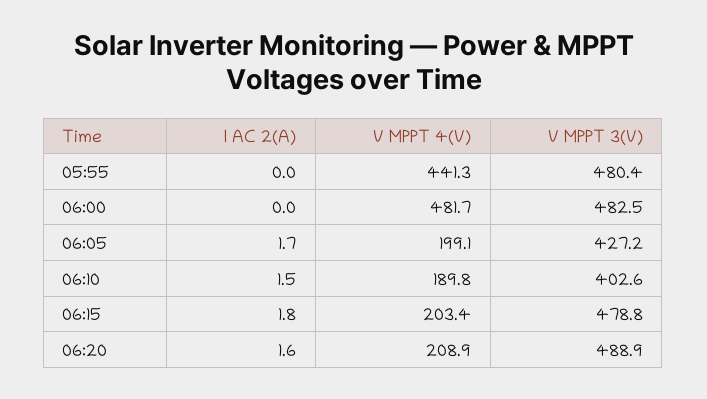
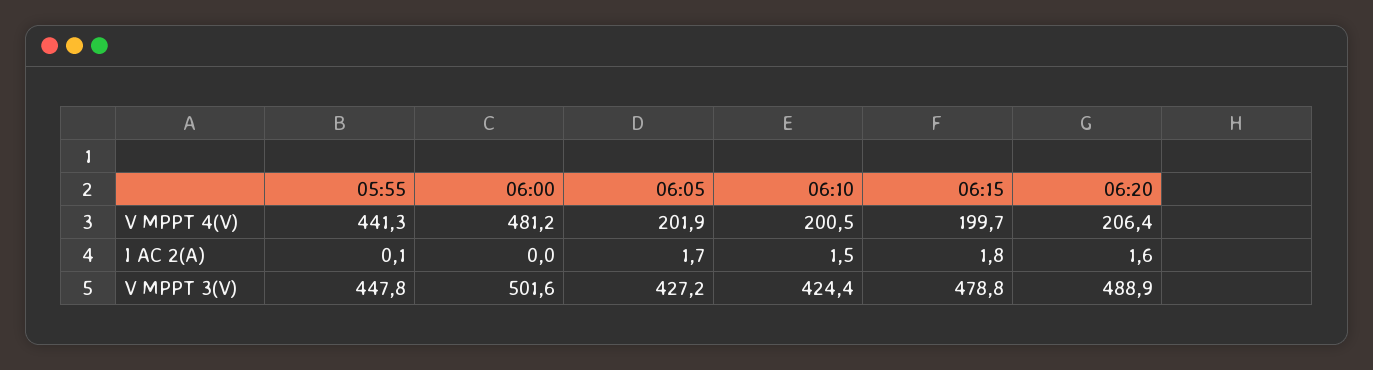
  {
    "I AC 2(A)": {
-     "05:55": 0,
+     "05:55": 0.1,
      "06:00": 0,
      "06:05": 1.7,
      "06:10": 1.5,
      "06:15": 1.8,
      "06:20": 1.6
    },
    "V MPPT 4(V)": {
      "05:55": 441.3,
-     "06:00": 481.7,
+     "06:00": 481.2,
-     "06:05": 199.1,
+     "06:05": 201.9,
-     "06:10": 189.8,
+     "06:10": 200.5,
-     "06:15": 203.4,
+     "06:15": 199.7,
-     "06:20": 208.9
+     "06:20": 206.4
    },
    "V MPPT 3(V)": {
-     "05:55": 480.4,
+     "05:55": 447.8,
-     "06:00": 482.5,
+     "06:00": 501.6,
      "06:05": 427.2,
-     "06:10": 402.6,
+     "06:10": 424.4,
      "06:15": 478.8,
      "06:20": 488.9
    }
  }

